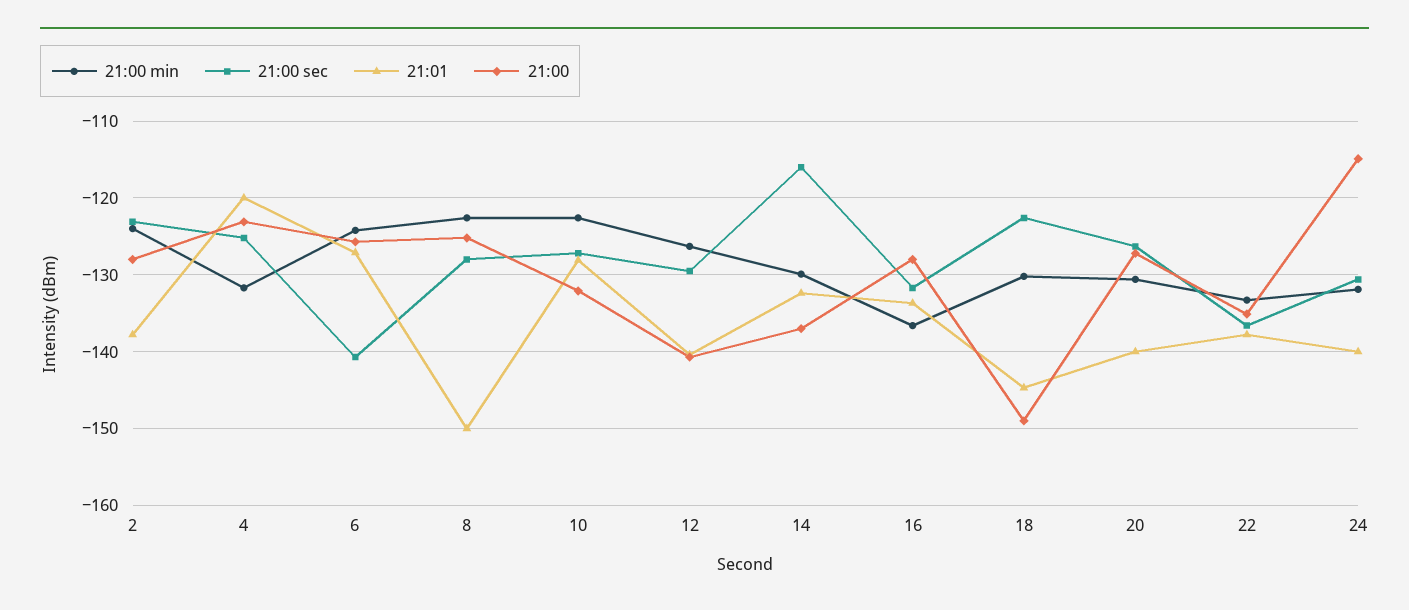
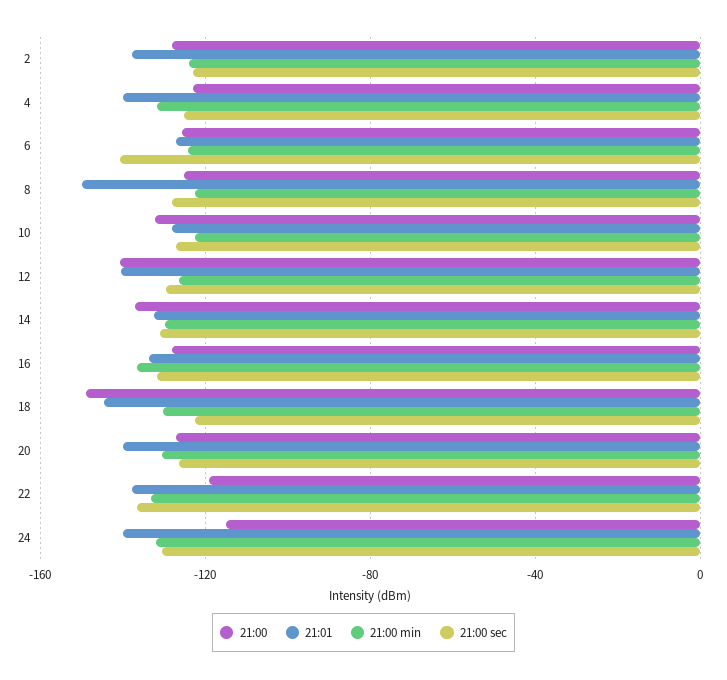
  {
    "21:00 min": {
      "2": -124,
      "4": -132,
      "6": -124,
      "8": -123,
      "10": -123,
      "12": -126,
      "14": -130,
      "16": -137,
      "18": -130,
      "20": -131,
      "22": -133,
      "24": -132
    },
    "21:00 sec": {
      "2": -123,
      "4": -125,
      "6": -141,
      "8": -128,
      "10": -127,
      "12": -130,
-     "14": -116,
+     "14": -130,
      "16": -132,
      "18": -123,
      "20": -126,
      "22": -137,
      "24": -131
    },
    "21:01": {
      "2": -138,
-     "4": -120,
+     "4": -140,
      "6": -127,
      "8": -150,
      "10": -128,
      "12": -140,
      "14": -132,
      "16": -134,
      "18": -145,
      "20": -140,
      "22": -138,
      "24": -140
    },
    "21:00": {
      "2": -128,
      "4": -123,
      "6": -126,
      "8": -125,
      "10": -132,
      "12": -141,
      "14": -137,
      "16": -128,
      "18": -149,
      "20": -127,
-     "22": -135,
+     "22": -120,
      "24": -115
    }
  }

